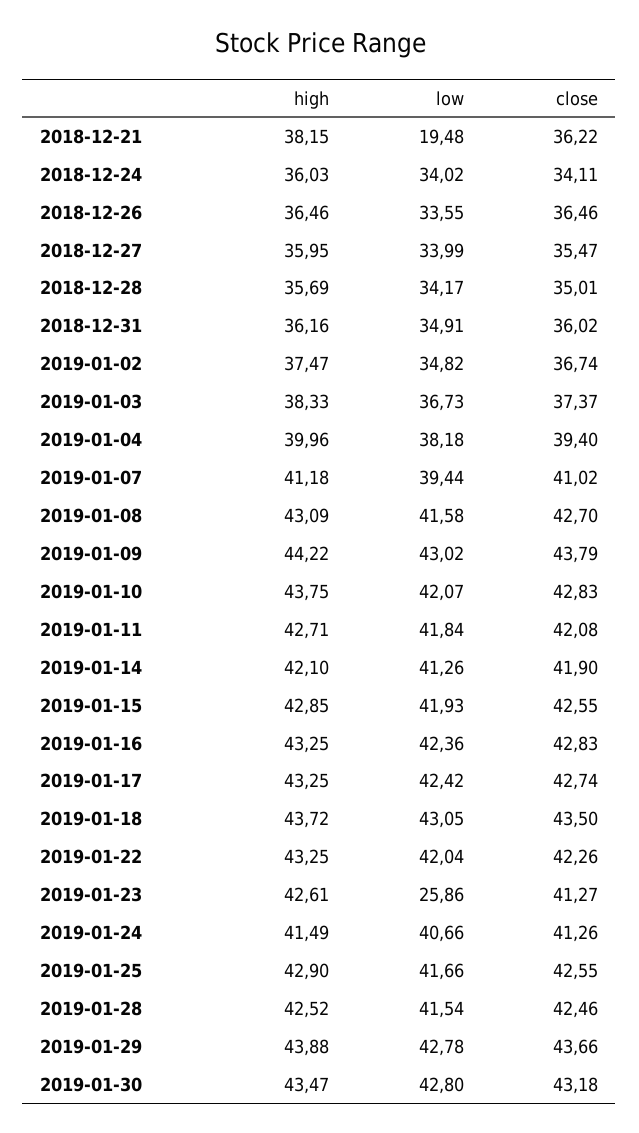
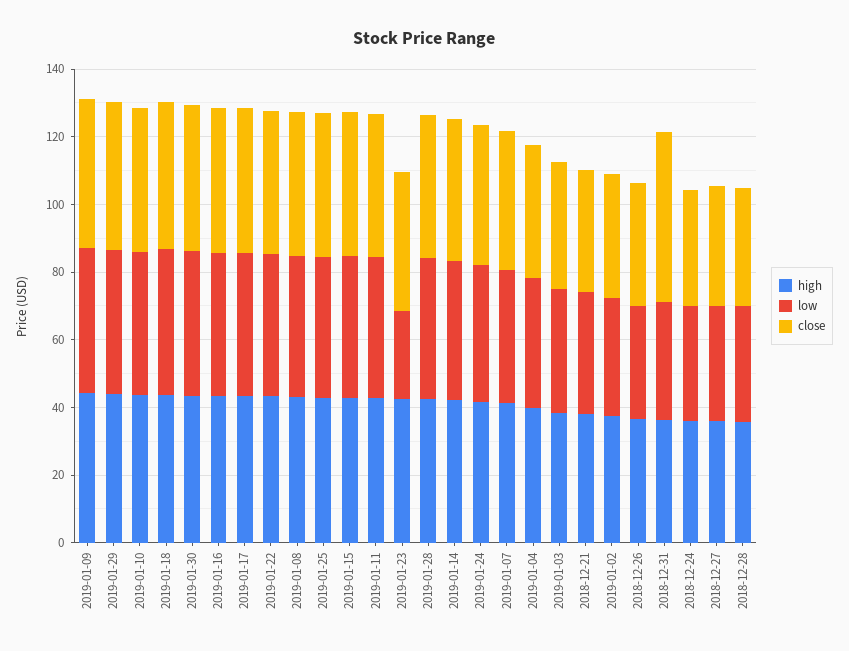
  {
    "high": {
      "2018-12-21": 38.15,
      "2018-12-24": 36.03,
      "2018-12-26": 36.46,
      "2018-12-27": 35.95,
      "2018-12-28": 35.69,
      "2018-12-31": 36.16,
      "2019-01-02": 37.47,
      "2019-01-03": 38.33,
      "2019-01-04": 39.96,
      "2019-01-07": 41.18,
      "2019-01-08": 43.09,
      "2019-01-09": 44.22,
      "2019-01-10": 43.75,
      "2019-01-11": 42.71,
      "2019-01-14": 42.1,
      "2019-01-15": 42.85,
      "2019-01-16": 43.25,
      "2019-01-17": 43.25,
      "2019-01-18": 43.72,
      "2019-01-22": 43.25,
      "2019-01-23": 42.61,
      "2019-01-24": 41.49,
      "2019-01-25": 42.9,
      "2019-01-28": 42.52,
      "2019-01-29": 43.88,
      "2019-01-30": 43.47
    },
    "low": {
-     "2018-12-21": 19.48,
+     "2018-12-21": 35,
      "2018-12-24": 34.02,
      "2018-12-26": 33.55,
      "2018-12-27": 33.99,
      "2018-12-28": 34.17,
      "2018-12-31": 34.91,
      "2019-01-02": 34.82,
      "2019-01-03": 36.73,
      "2019-01-04": 38.18,
      "2019-01-07": 39.44,
      "2019-01-08": 41.58,
      "2019-01-09": 43.02,
      "2019-01-10": 42.07,
      "2019-01-11": 41.84,
      "2019-01-14": 41.26,
      "2019-01-15": 41.93,
      "2019-01-16": 42.36,
      "2019-01-17": 42.42,
      "2019-01-18": 43.05,
      "2019-01-22": 42.04,
      "2019-01-23": 25.86,
      "2019-01-24": 40.66,
      "2019-01-25": 41.66,
      "2019-01-28": 41.54,
      "2019-01-29": 42.78,
      "2019-01-30": 42.8
    },
    "close": {
      "2018-12-21": 36.22,
      "2018-12-24": 34.11,
      "2018-12-26": 36.46,
      "2018-12-27": 35.47,
      "2018-12-28": 35.01,
-     "2018-12-31": 36.02,
+     "2018-12-31": 50,
      "2019-01-02": 36.74,
      "2019-01-03": 37.37,
      "2019-01-04": 39.4,
      "2019-01-07": 41.02,
      "2019-01-08": 42.7,
      "2019-01-09": 43.79,
      "2019-01-10": 42.83,
      "2019-01-11": 42.08,
      "2019-01-14": 41.9,
      "2019-01-15": 42.55,
      "2019-01-16": 42.83,
      "2019-01-17": 42.74,
      "2019-01-18": 43.5,
      "2019-01-22": 42.26,
      "2019-01-23": 41.27,
      "2019-01-24": 41.26,
      "2019-01-25": 42.55,
      "2019-01-28": 42.46,
      "2019-01-29": 43.66,
      "2019-01-30": 43.18
    }
  }

